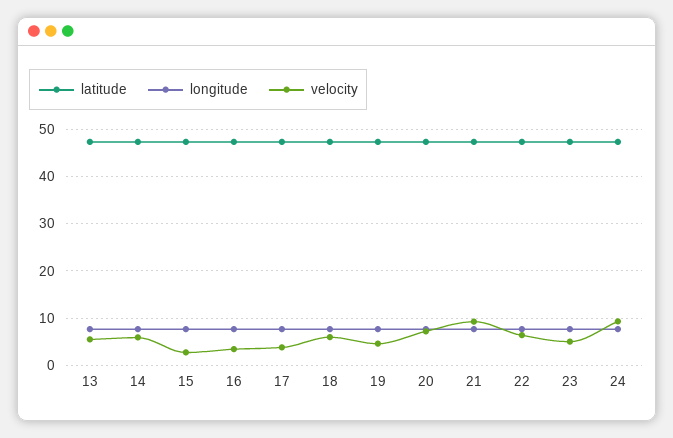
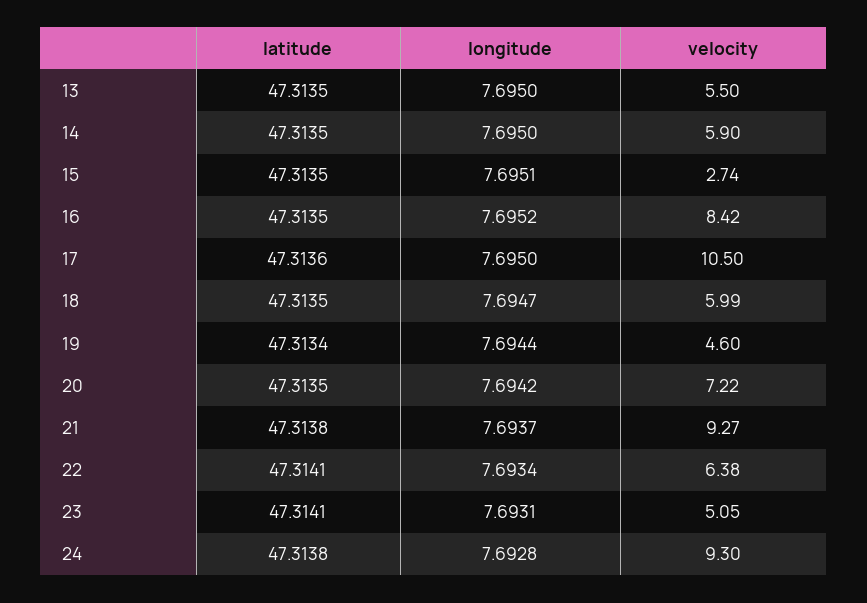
  {
    "latitude": {
      "13": 47.3135,
      "14": 47.3135,
      "15": 47.3135,
      "16": 47.3135,
      "17": 47.3136,
      "18": 47.3135,
      "19": 47.3134,
      "20": 47.3135,
      "21": 47.3138,
      "22": 47.3141,
      "23": 47.3141,
      "24": 47.3138
    },
    "longitude": {
      "13": 7.695,
      "14": 7.695,
      "15": 7.6951,
      "16": 7.6952,
      "17": 7.695,
      "18": 7.6947,
      "19": 7.6944,
      "20": 7.6942,
      "21": 7.6937,
      "22": 7.6934,
      "23": 7.6931,
      "24": 7.6928
    },
    "velocity": {
      "13": 5.5,
      "14": 5.9,
      "15": 2.74,
-     "16": 4,
+     "16": 8.42,
-     "17": 4,
+     "17": 10.5,
      "18": 5.99,
      "19": 4.6,
      "20": 7.22,
      "21": 9.27,
      "22": 6.38,
      "23": 5.05,
      "24": 9.3
    }
  }

